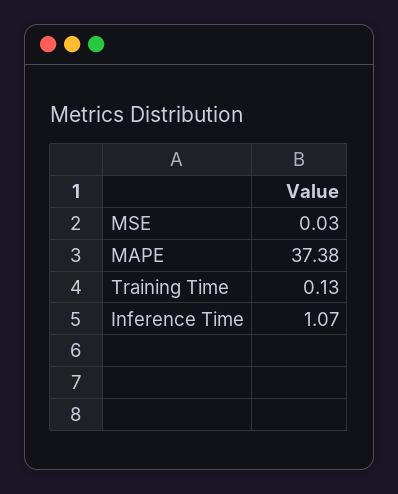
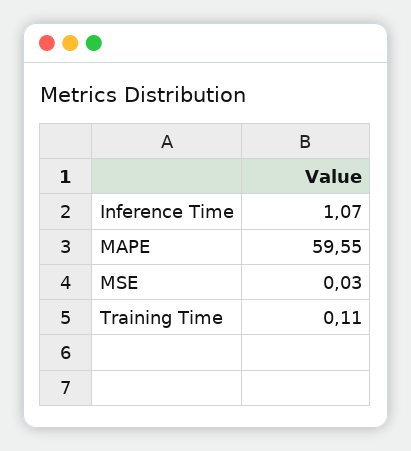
  {
    "MSE": 0.03,
-   "MAPE": 37.38,
+   "MAPE": 59.55,
-   "Training Time": 0.13,
+   "Training Time": 0.11,
    "Inference Time": 1.07
  }

